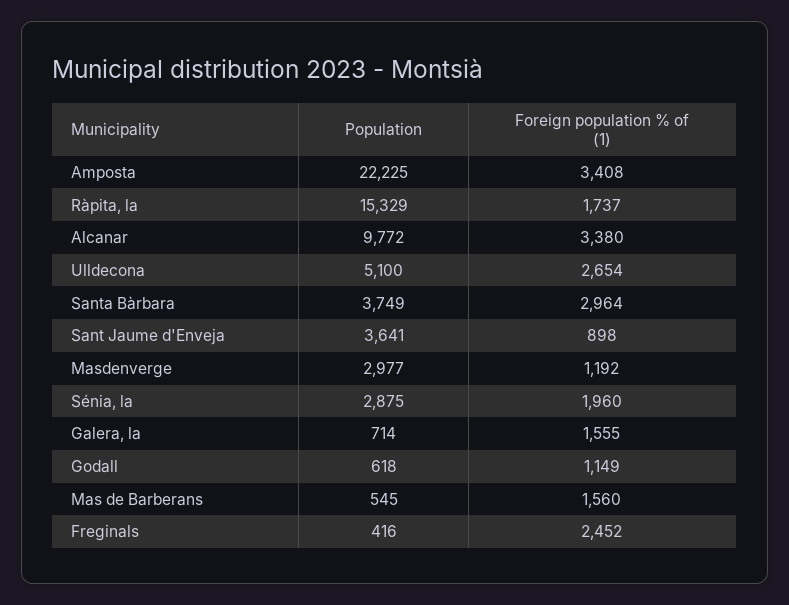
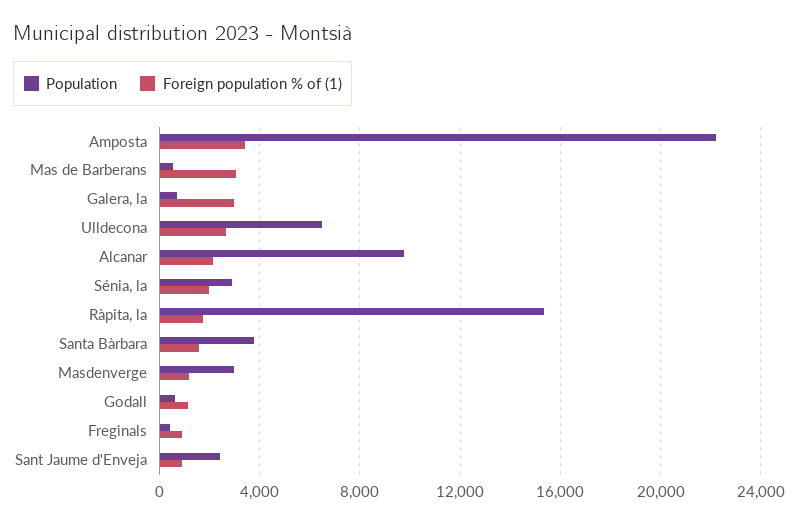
  {
    "Population": {
      "Amposta": 22225,
      "Ràpita, la": 15329,
      "Alcanar": 9772,
-     "Ulldecona": 5100,
+     "Ulldecona": 6500,
      "Santa Bàrbara": 3749,
-     "Sant Jaume d'Enveja": 3641,
+     "Sant Jaume d'Enveja": 2500,
      "Masdenverge": 2977,
      "Sénia, la": 2875,
      "Galera, la": 714,
      "Godall": 618,
      "Mas de Barberans": 545,
      "Freginals": 416
    },
    "Foreign population % of (1)": {
      "Amposta": 3408,
      "Ràpita, la": 1737,
-     "Alcanar": 3380,
+     "Alcanar": 2000,
      "Ulldecona": 2654,
-     "Santa Bàrbara": 2964,
+     "Santa Bàrbara": 1500,
      "Sant Jaume d'Enveja": 898,
      "Masdenverge": 1192,
      "Sénia, la": 1960,
-     "Galera, la": 1555,
+     "Galera, la": 3000,
      "Godall": 1149,
-     "Mas de Barberans": 1560,
+     "Mas de Barberans": 3000,
-     "Freginals": 2452
+     "Freginals": 1000
    }
  }

